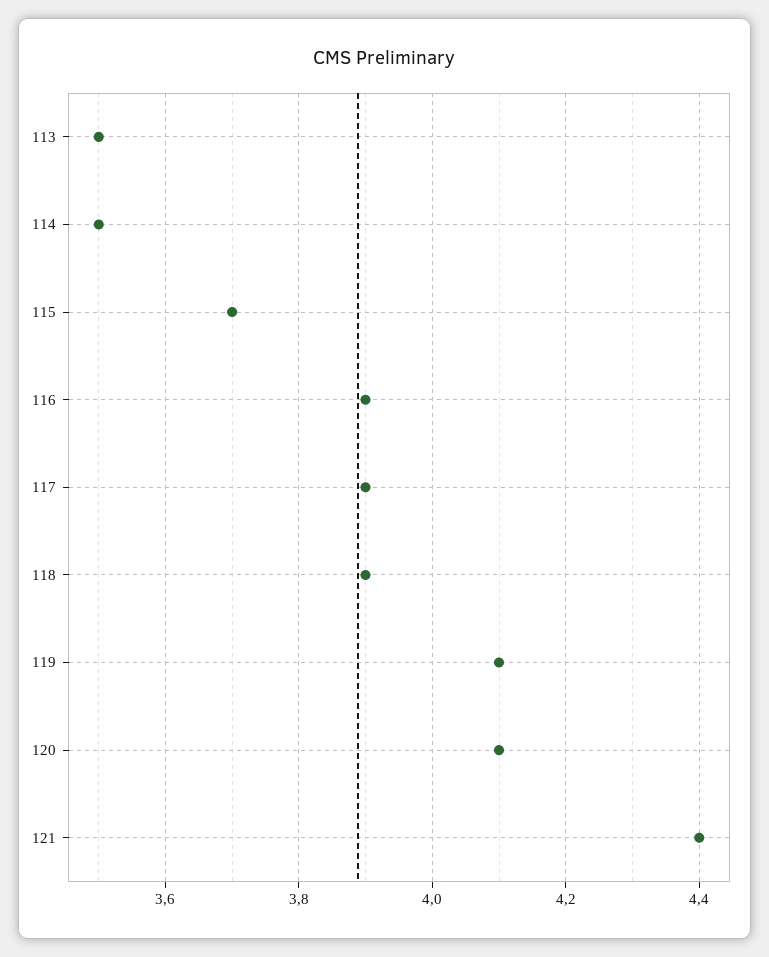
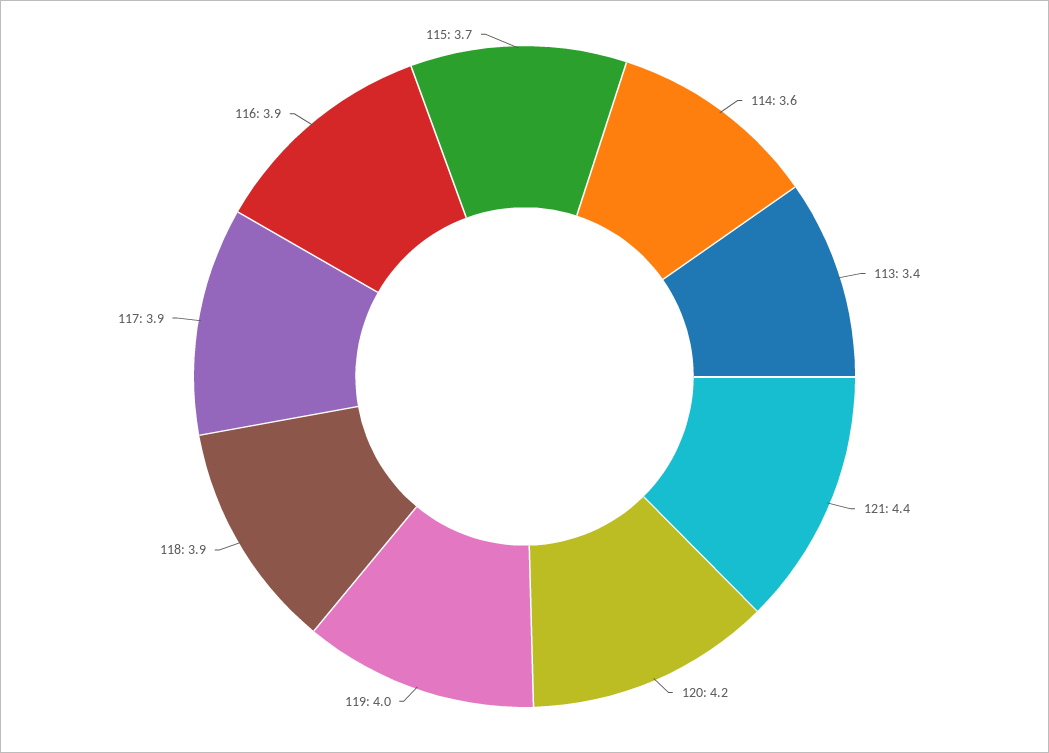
  {
-   "113": 3.5,
+   "113": 3.4,
-   "114": 3.5,
+   "114": 3.6,
    "115": 3.7,
    "116": 3.9,
    "117": 3.9,
    "118": 3.9,
-   "119": 4.1,
+   "119": 4,
-   "120": 4.1,
+   "120": 4.2,
    "121": 4.4
  }

